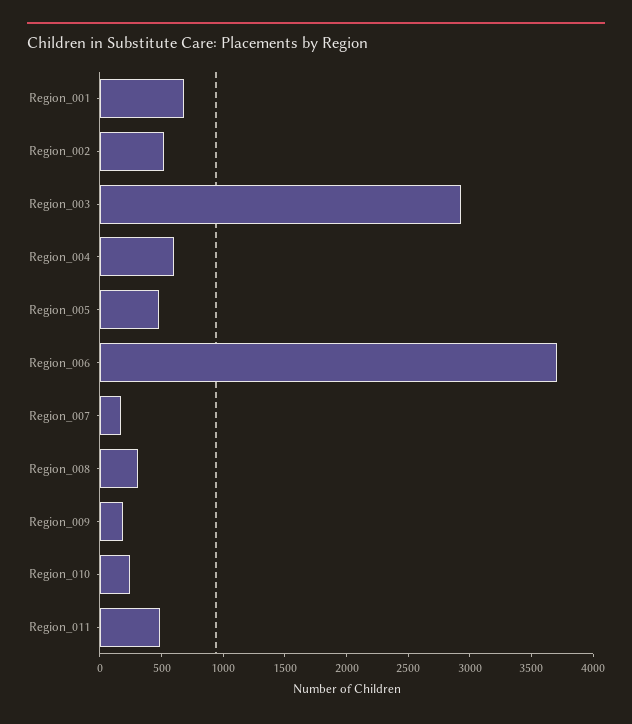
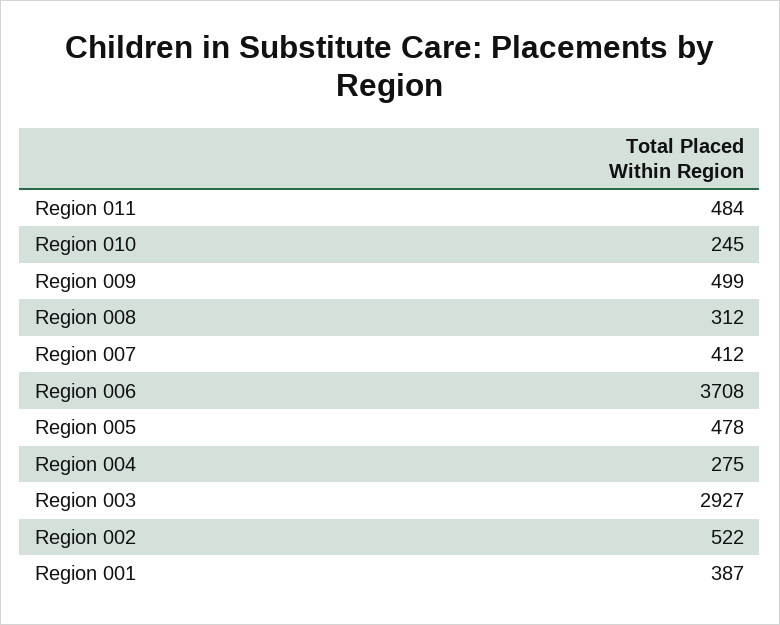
  {
-   "Region_001": 700,
+   "Region_001": 387,
    "Region_002": 522,
    "Region_003": 2927,
-   "Region_004": 600,
+   "Region_004": 275,
    "Region_005": 478,
    "Region_006": 3708,
-   "Region_007": 200,
+   "Region_007": 412,
    "Region_008": 312,
-   "Region_009": 200,
+   "Region_009": 499,
    "Region_010": 245,
    "Region_011": 484
  }

